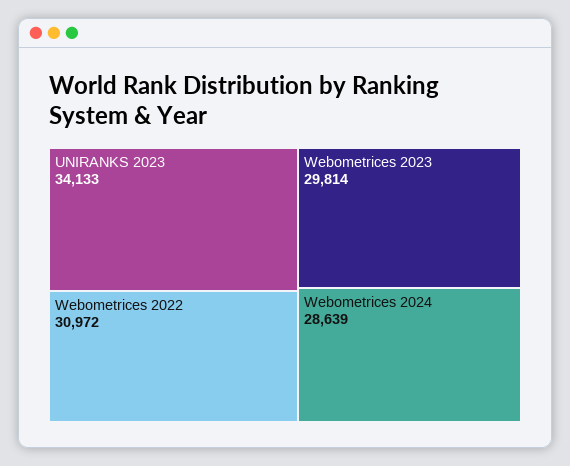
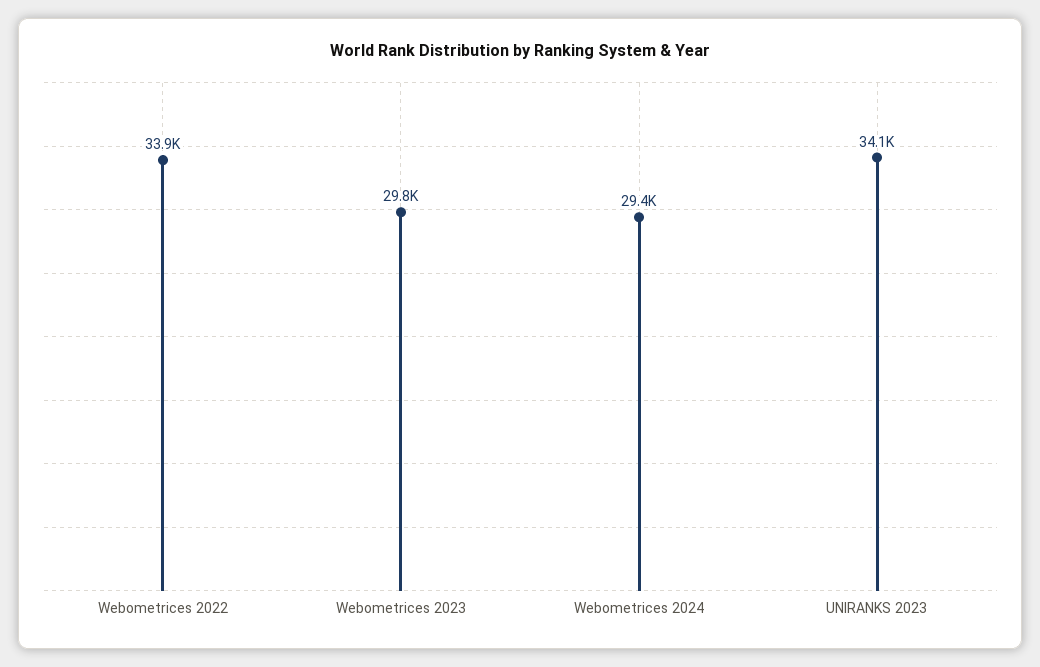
  {
    "UNIRANKS 2023": 34133,
-   "Webometrices 2022": 30972,
+   "Webometrices 2022": 33900,
    "Webometrices 2023": 29814,
-   "Webometrices 2024": 28639
+   "Webometrices 2024": 29400
  }

